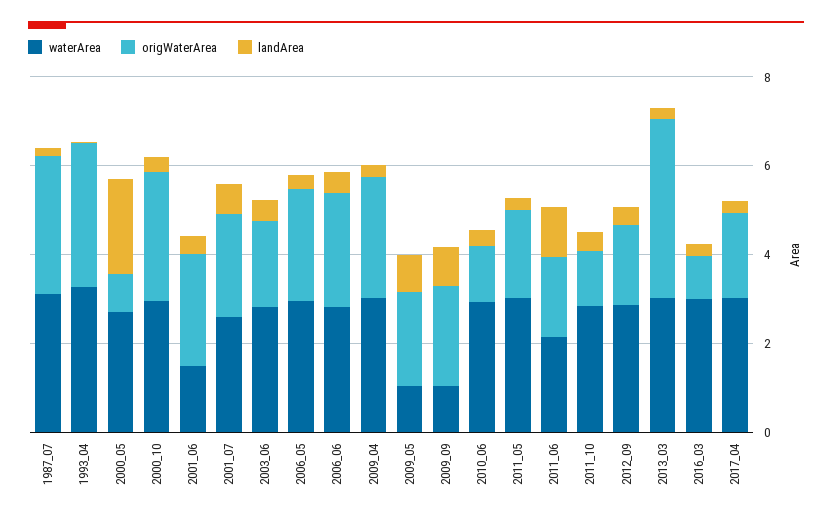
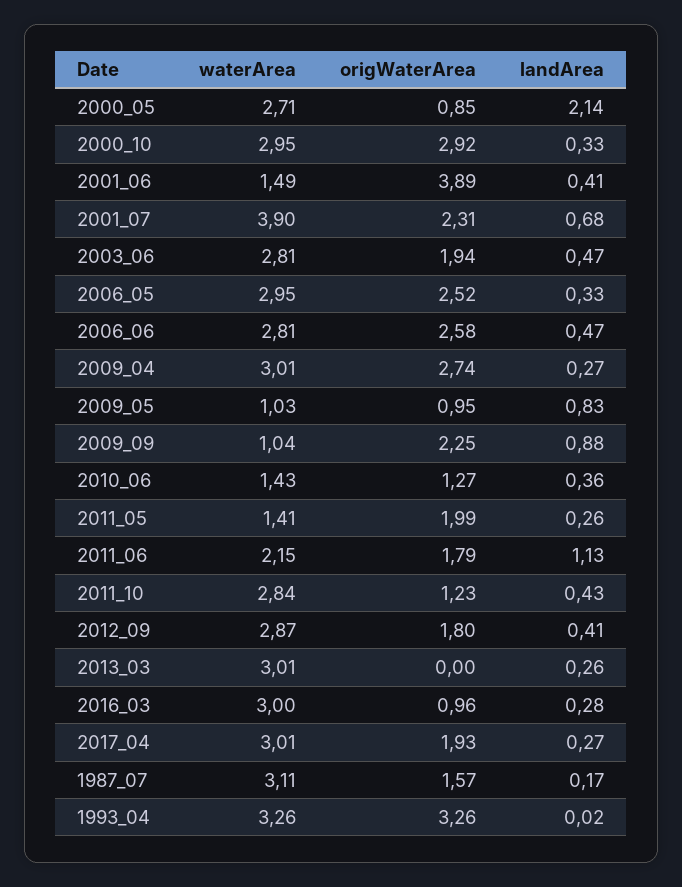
  {
    "waterArea": {
      "1987_07": 3.11,
      "1993_04": 3.26,
      "2000_05": 2.71,
      "2000_10": 2.95,
      "2001_06": 1.49,
-     "2001_07": 2.5,
+     "2001_07": 3.9,
      "2003_06": 2.81,
      "2006_05": 2.95,
      "2006_06": 2.81,
      "2009_04": 3.01,
      "2009_05": 1.03,
      "2009_09": 1.04,
-     "2010_06": 3,
+     "2010_06": 1.43,
-     "2011_05": 3,
+     "2011_05": 1.41,
      "2011_06": 2.15,
      "2011_10": 2.84,
      "2012_09": 2.87,
      "2013_03": 3.01,
      "2016_03": 3,
      "2017_04": 3.01
    },
    "origWaterArea": {
-     "1987_07": 3,
+     "1987_07": 1.57,
      "1993_04": 3.26,
      "2000_05": 0.85,
      "2000_10": 2.92,
-     "2001_06": 2.5,
+     "2001_06": 3.89,
      "2001_07": 2.31,
      "2003_06": 1.94,
      "2006_05": 2.52,
      "2006_06": 2.58,
      "2009_04": 2.74,
-     "2009_05": 2,
+     "2009_05": 0.95,
      "2009_09": 2.25,
      "2010_06": 1.27,
      "2011_05": 1.99,
      "2011_06": 1.79,
      "2011_10": 1.23,
      "2012_09": 1.8,
-     "2013_03": 4,
+     "2013_03": 0,
      "2016_03": 0.96,
      "2017_04": 1.93
    },
    "landArea": {
      "1987_07": 0.17,
      "1993_04": 0.02,
      "2000_05": 2.14,
      "2000_10": 0.33,
      "2001_06": 0.41,
      "2001_07": 0.68,
      "2003_06": 0.47,
      "2006_05": 0.33,
      "2006_06": 0.47,
      "2009_04": 0.27,
      "2009_05": 0.83,
      "2009_09": 0.88,
      "2010_06": 0.36,
      "2011_05": 0.26,
      "2011_06": 1.13,
      "2011_10": 0.43,
      "2012_09": 0.41,
      "2013_03": 0.26,
      "2016_03": 0.28,
      "2017_04": 0.27
    }
  }

